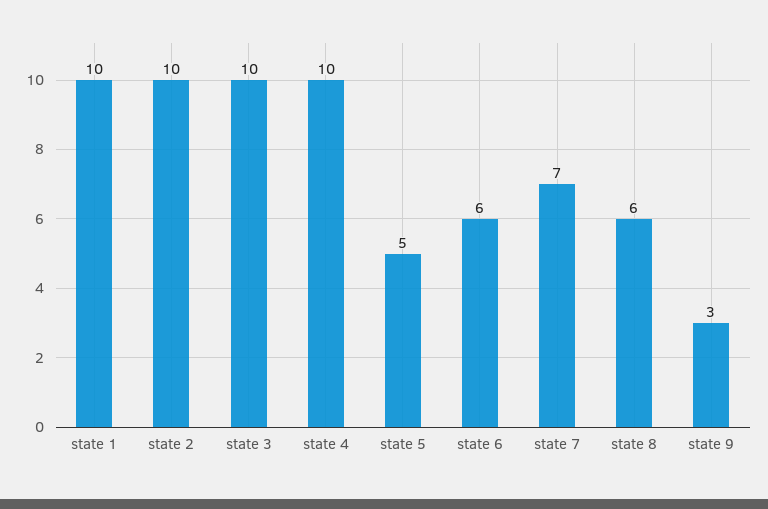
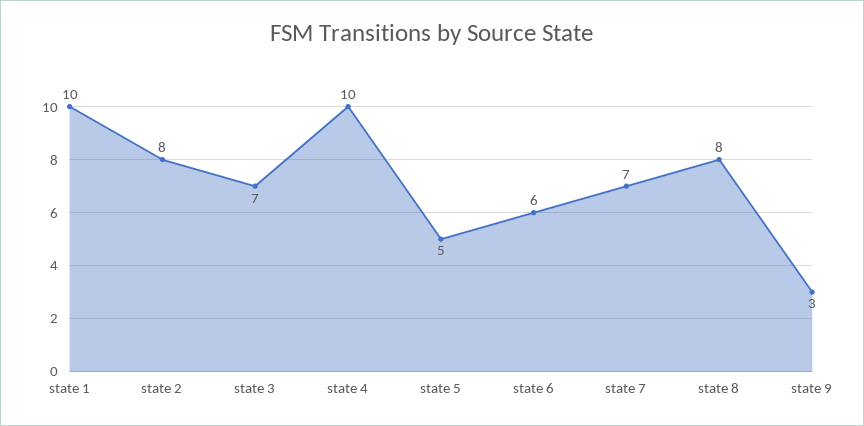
  {
    "state 1": 10,
-   "state 2": 10,
+   "state 2": 8,
-   "state 3": 10,
+   "state 3": 7,
    "state 4": 10,
    "state 5": 5,
    "state 6": 6,
    "state 7": 7,
-   "state 8": 6,
+   "state 8": 8,
    "state 9": 3
  }

